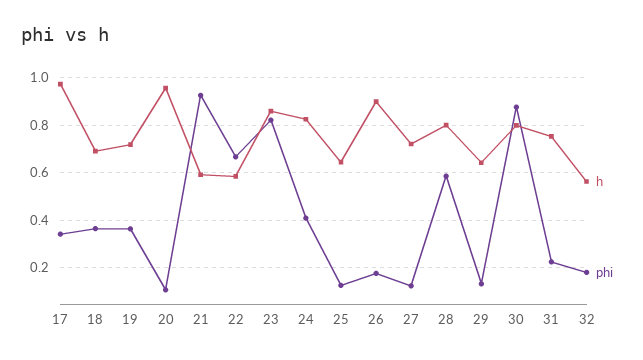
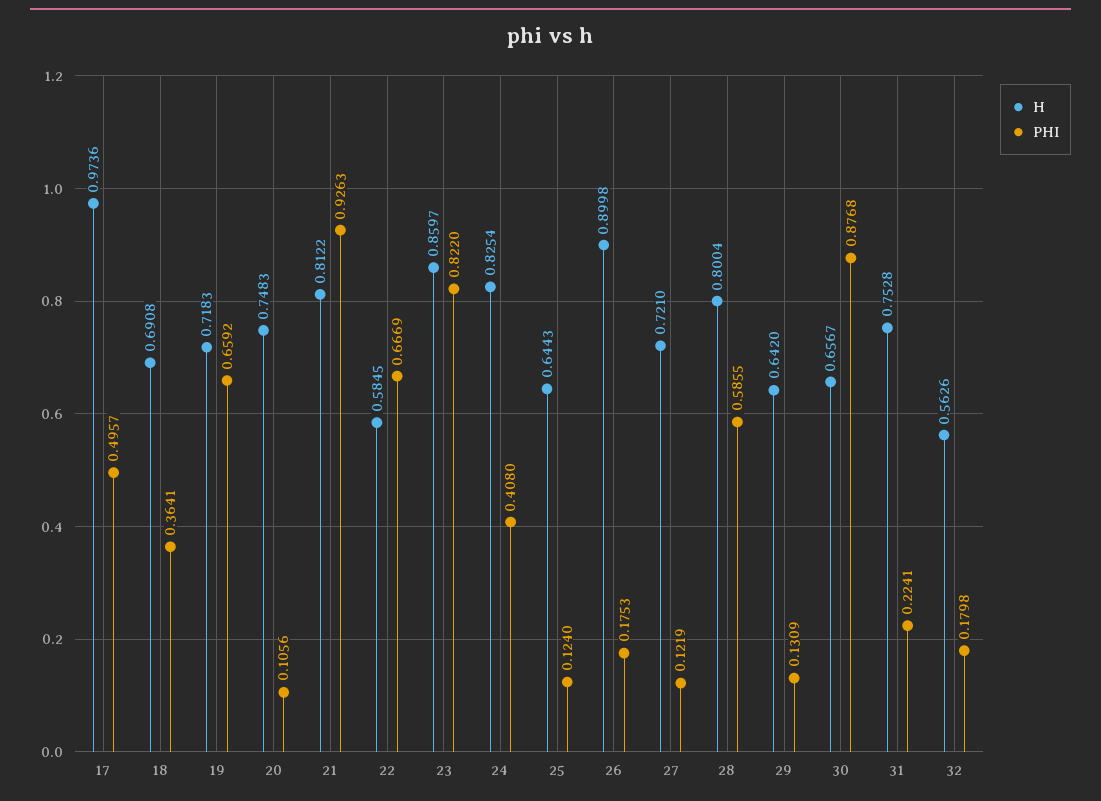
  {
    "h": {
      "17": 0.9736,
      "18": 0.6908,
      "19": 0.7183,
-     "20": 0.95,
+     "20": 0.7483,
-     "21": 0.6,
+     "21": 0.8122,
      "22": 0.5845,
      "23": 0.8597,
      "24": 0.8254,
      "25": 0.6443,
      "26": 0.8998,
      "27": 0.721,
      "28": 0.8004,
      "29": 0.642,
-     "30": 0.8,
+     "30": 0.6567,
      "31": 0.7528,
      "32": 0.5626
    },
    "phi": {
-     "17": 0.35,
+     "17": 0.4957,
      "18": 0.3641,
-     "19": 0.35,
+     "19": 0.6592,
      "20": 0.1056,
      "21": 0.9263,
      "22": 0.6669,
      "23": 0.822,
      "24": 0.408,
      "25": 0.124,
      "26": 0.1753,
      "27": 0.1219,
      "28": 0.5855,
      "29": 0.1309,
      "30": 0.8768,
      "31": 0.2241,
      "32": 0.1798
    }
  }

